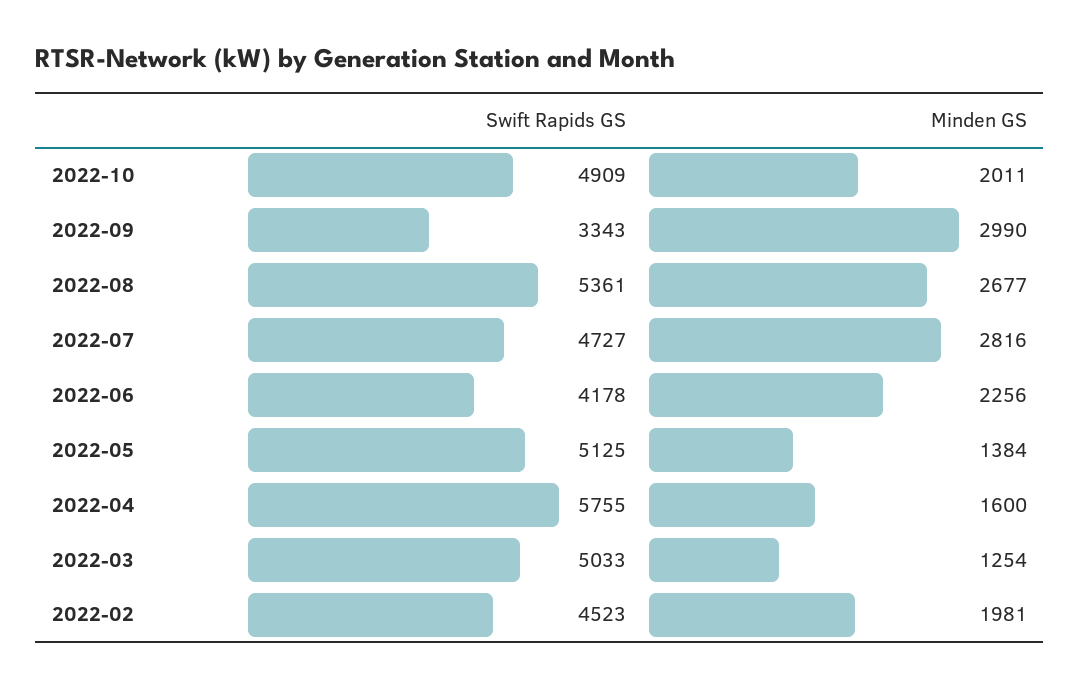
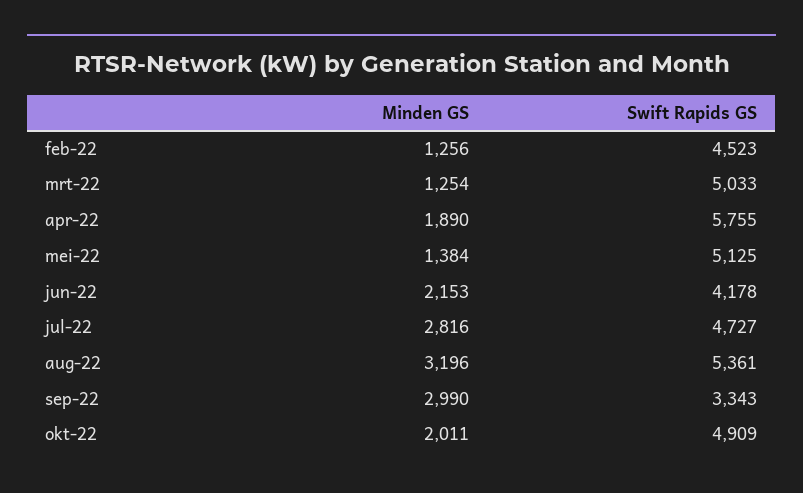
  {
    "Swift Rapids GS": {
      "2022-10": 4909,
      "2022-09": 3343,
      "2022-08": 5361,
      "2022-07": 4727,
      "2022-06": 4178,
      "2022-05": 5125,
      "2022-04": 5755,
      "2022-03": 5033,
      "2022-02": 4523
    },
    "Minden GS": {
      "2022-10": 2011,
      "2022-09": 2990,
-     "2022-08": 2677,
+     "2022-08": 3196,
      "2022-07": 2816,
-     "2022-06": 2256,
+     "2022-06": 2153,
      "2022-05": 1384,
-     "2022-04": 1600,
+     "2022-04": 1890,
      "2022-03": 1254,
-     "2022-02": 1981
+     "2022-02": 1256
    }
  }

